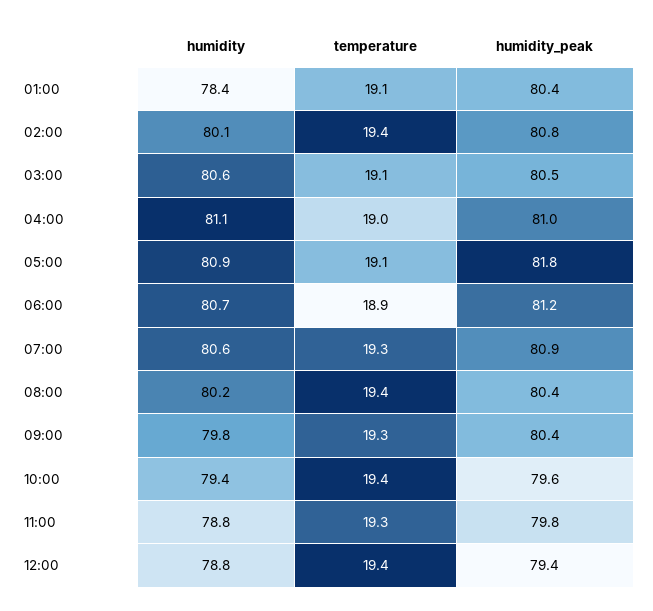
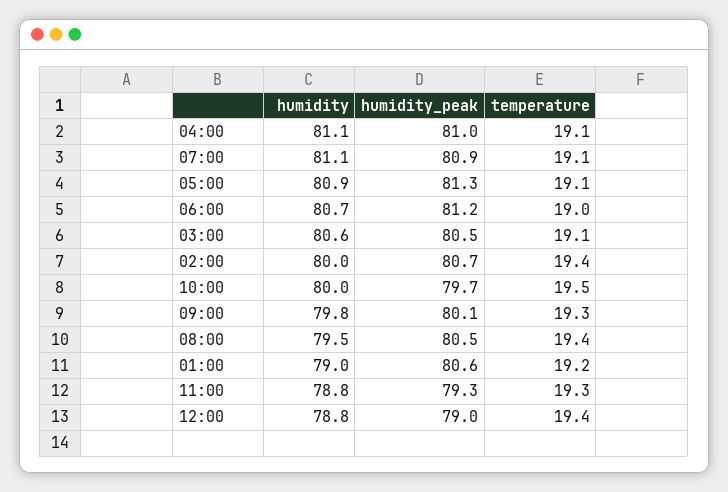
  {
    "humidity": {
-     "01:00": 78.4,
+     "01:00": 79,
-     "02:00": 80.1,
+     "02:00": 80,
      "03:00": 80.6,
      "04:00": 81.1,
      "05:00": 80.9,
      "06:00": 80.7,
-     "07:00": 80.6,
+     "07:00": 81.1,
-     "08:00": 80.2,
+     "08:00": 79.5,
      "09:00": 79.8,
-     "10:00": 79.4,
+     "10:00": 80,
      "11:00": 78.8,
      "12:00": 78.8
    },
    "temperature": {
-     "01:00": 19.1,
+     "01:00": 19.2,
      "02:00": 19.4,
      "03:00": 19.1,
-     "04:00": 19,
+     "04:00": 19.1,
      "05:00": 19.1,
-     "06:00": 18.9,
+     "06:00": 19,
-     "07:00": 19.3,
+     "07:00": 19.1,
      "08:00": 19.4,
      "09:00": 19.3,
-     "10:00": 19.4,
+     "10:00": 19.5,
      "11:00": 19.3,
      "12:00": 19.4
    },
    "humidity_peak": {
-     "01:00": 80.4,
+     "01:00": 80.6,
-     "02:00": 80.8,
+     "02:00": 80.7,
      "03:00": 80.5,
      "04:00": 81,
-     "05:00": 81.8,
+     "05:00": 81.3,
      "06:00": 81.2,
      "07:00": 80.9,
-     "08:00": 80.4,
+     "08:00": 80.5,
-     "09:00": 80.4,
+     "09:00": 80.1,
-     "10:00": 79.6,
+     "10:00": 79.7,
-     "11:00": 79.8,
+     "11:00": 79.3,
-     "12:00": 79.4
+     "12:00": 79
    }
  }

